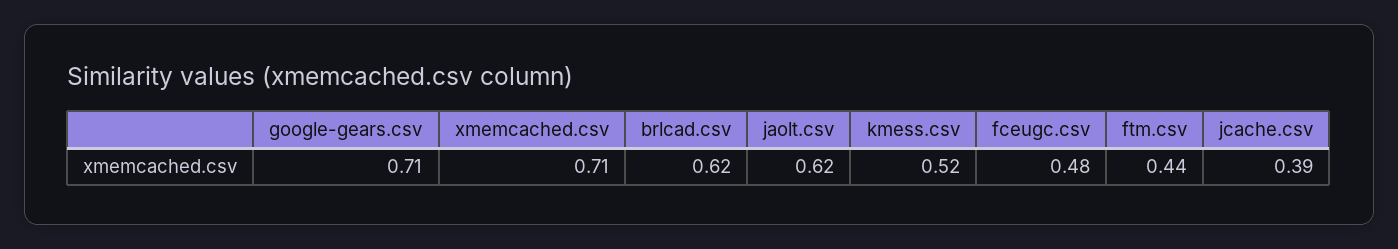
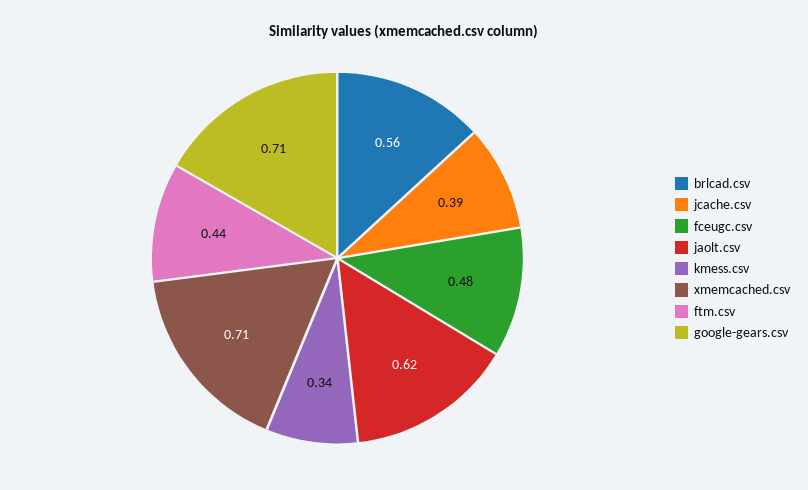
  {
    "google-gears.csv": 0.71,
    "xmemcached.csv": 0.71,
-   "brlcad.csv": 0.62,
+   "brlcad.csv": 0.56,
    "jaolt.csv": 0.62,
-   "kmess.csv": 0.52,
+   "kmess.csv": 0.34,
    "fceugc.csv": 0.48,
    "ftm.csv": 0.44,
    "jcache.csv": 0.39
  }

